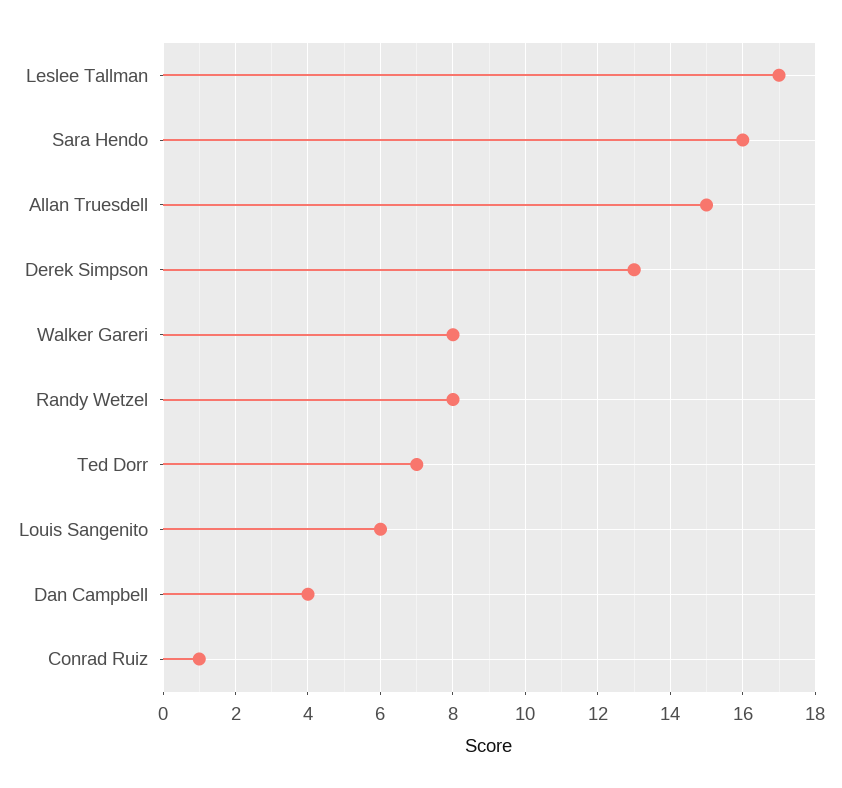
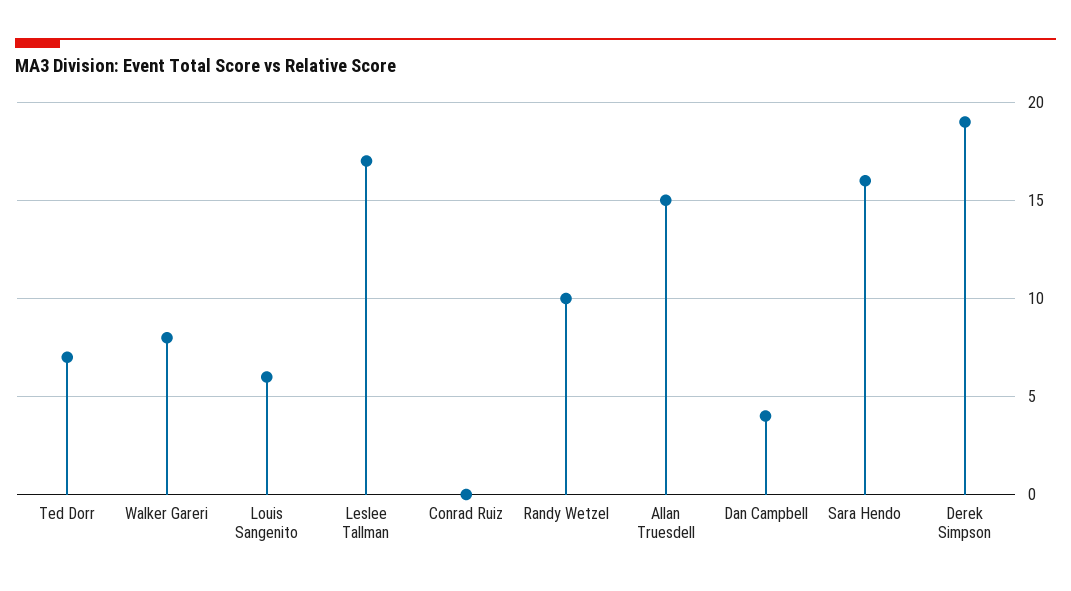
  {
    "Leslee Tallman": 17,
    "Sara Hendo": 16,
    "Allan Truesdell": 15,
-   "Derek Simpson": 13,
+   "Derek Simpson": 19,
    "Walker Gareri": 8,
-   "Randy Wetzel": 8,
+   "Randy Wetzel": 10,
    "Ted Dorr": 7,
    "Louis Sangenito": 6,
    "Dan Campbell": 4,
-   "Conrad Ruiz": 1
+   "Conrad Ruiz": 0
  }

